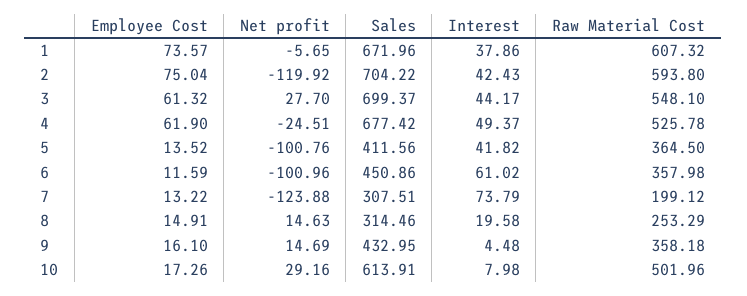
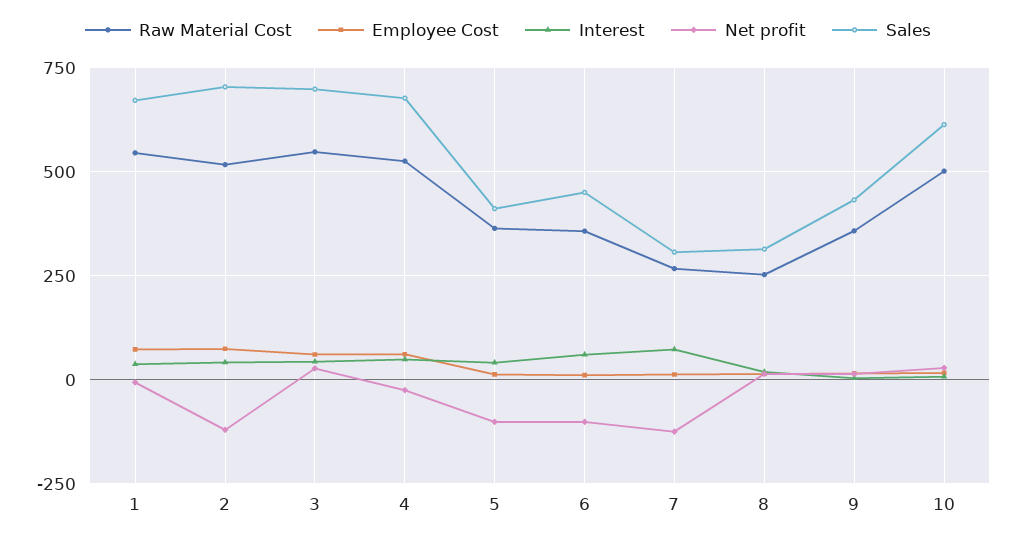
  {
    "Employee Cost": {
      "1": 73.57,
      "2": 75.04,
      "3": 61.32,
      "4": 61.9,
      "5": 13.52,
      "6": 11.59,
      "7": 13.22,
      "8": 14.91,
      "9": 16.1,
      "10": 17.26
    },
    "Net profit": {
      "1": -5.65,
      "2": -119.92,
      "3": 27.7,
      "4": -24.51,
      "5": -100.76,
      "6": -100.96,
      "7": -123.88,
      "8": 14.63,
      "9": 14.69,
      "10": 29.16
    },
    "Sales": {
      "1": 671.96,
      "2": 704.22,
      "3": 699.37,
      "4": 677.42,
      "5": 411.56,
      "6": 450.86,
      "7": 307.51,
      "8": 314.46,
      "9": 432.95,
      "10": 613.91
    },
    "Interest": {
      "1": 37.86,
      "2": 42.43,
      "3": 44.17,
      "4": 49.37,
      "5": 41.82,
      "6": 61.02,
      "7": 73.79,
      "8": 19.58,
      "9": 4.48,
      "10": 7.98
    },
    "Raw Material Cost": {
-     "1": 607.32,
+     "1": 550,
-     "2": 593.8,
+     "2": 525,
      "3": 548.1,
      "4": 525.78,
      "5": 364.5,
      "6": 357.98,
-     "7": 199.12,
+     "7": 275,
      "8": 253.29,
      "9": 358.18,
      "10": 501.96
    }
  }

